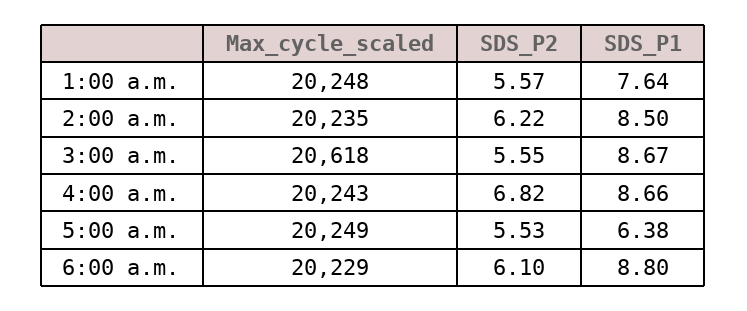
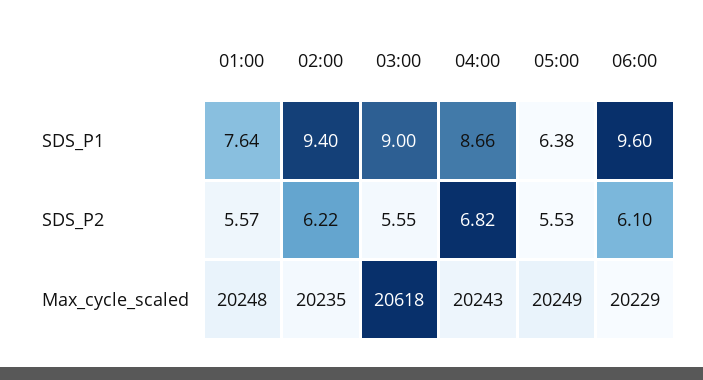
  {
    "Max_cycle_scaled": {
      "1:00 a.m.": 20248,
      "2:00 a.m.": 20235,
      "3:00 a.m.": 20618,
      "4:00 a.m.": 20243,
      "5:00 a.m.": 20249,
      "6:00 a.m.": 20229
    },
    "SDS_P2": {
      "1:00 a.m.": 5.57,
      "2:00 a.m.": 6.22,
      "3:00 a.m.": 5.55,
      "4:00 a.m.": 6.82,
      "5:00 a.m.": 5.53,
      "6:00 a.m.": 6.1
    },
    "SDS_P1": {
      "1:00 a.m.": 7.64,
-     "2:00 a.m.": 8.5,
+     "2:00 a.m.": 9.4,
-     "3:00 a.m.": 8.67,
+     "3:00 a.m.": 9,
      "4:00 a.m.": 8.66,
      "5:00 a.m.": 6.38,
-     "6:00 a.m.": 8.8
+     "6:00 a.m.": 9.6
    }
  }

